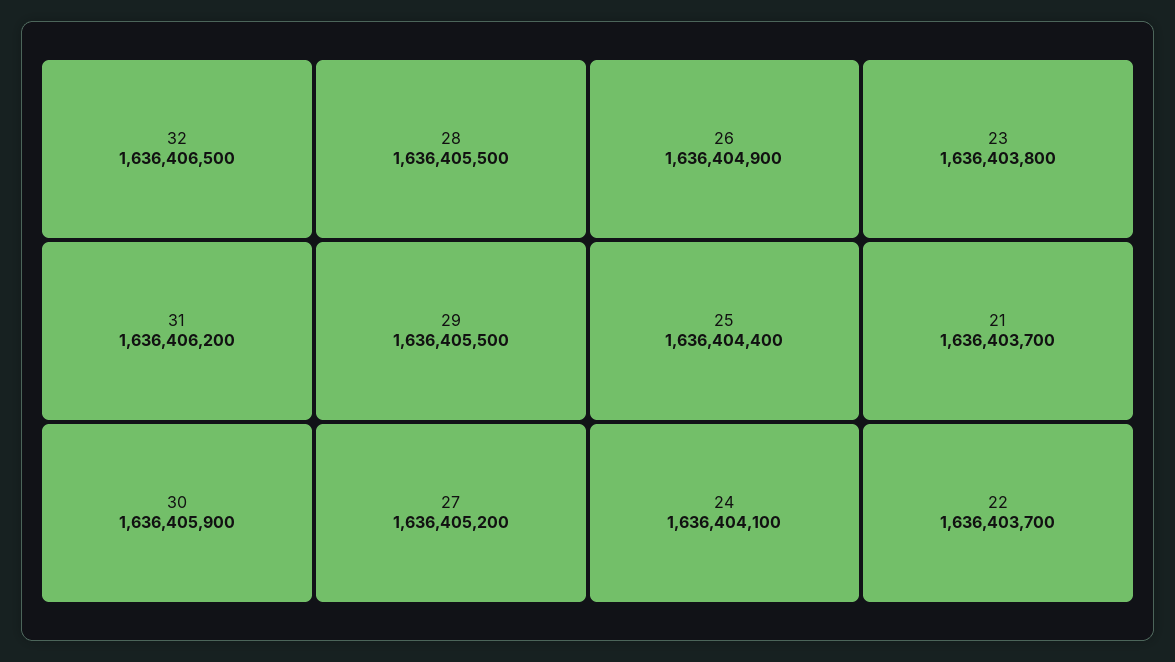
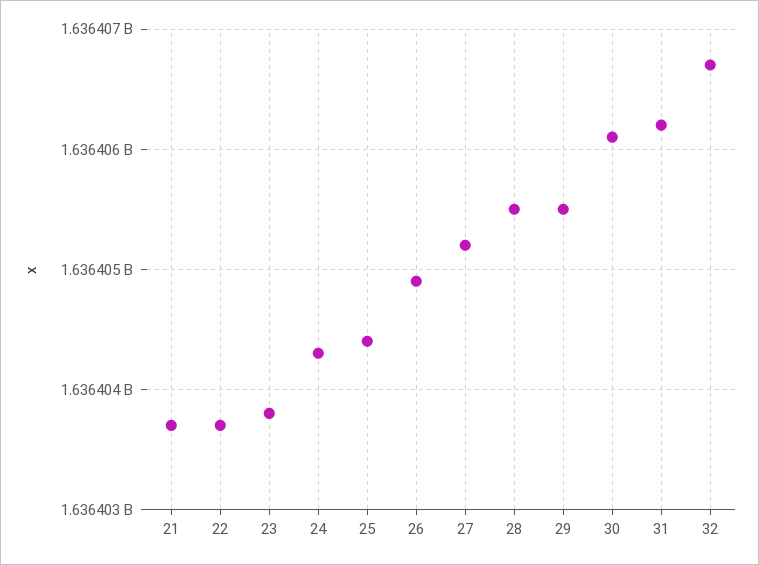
  {
-   "32": 1636406500,
+   "32": 1636406700,
    "31": 1636406200,
-   "30": 1636405900,
+   "30": 1636406100,
    "28": 1636405500,
    "29": 1636405500,
    "27": 1636405200,
    "26": 1636404900,
    "25": 1636404400,
-   "24": 1636404100,
+   "24": 1636404300,
    "23": 1636403800,
    "21": 1636403700,
    "22": 1636403700
  }

